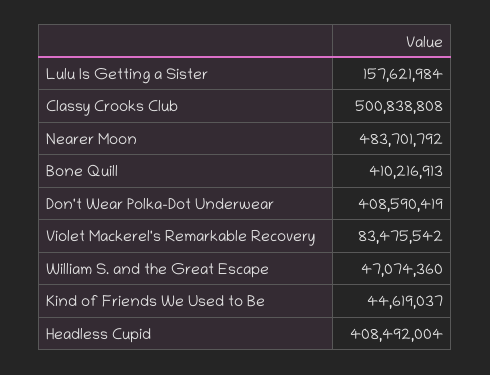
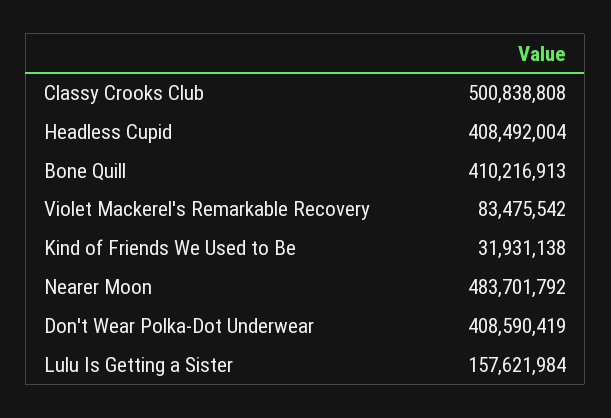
  {
    "Lulu Is Getting a Sister": 157621984,
    "Classy Crooks Club": 500838808,
    "Nearer Moon": 483701792,
    "Bone Quill": 410216913,
    "Don't Wear Polka-Dot Underwear": 408590419,
    "Violet Mackerel's Remarkable Recovery": 83475542,
-   "William S. and the Great Escape": 47074360,
-   "Kind of Friends We Used to Be": 44619037,
+   "Kind of Friends We Used to Be": 31931138,
    "Headless Cupid": 408492004
  }

